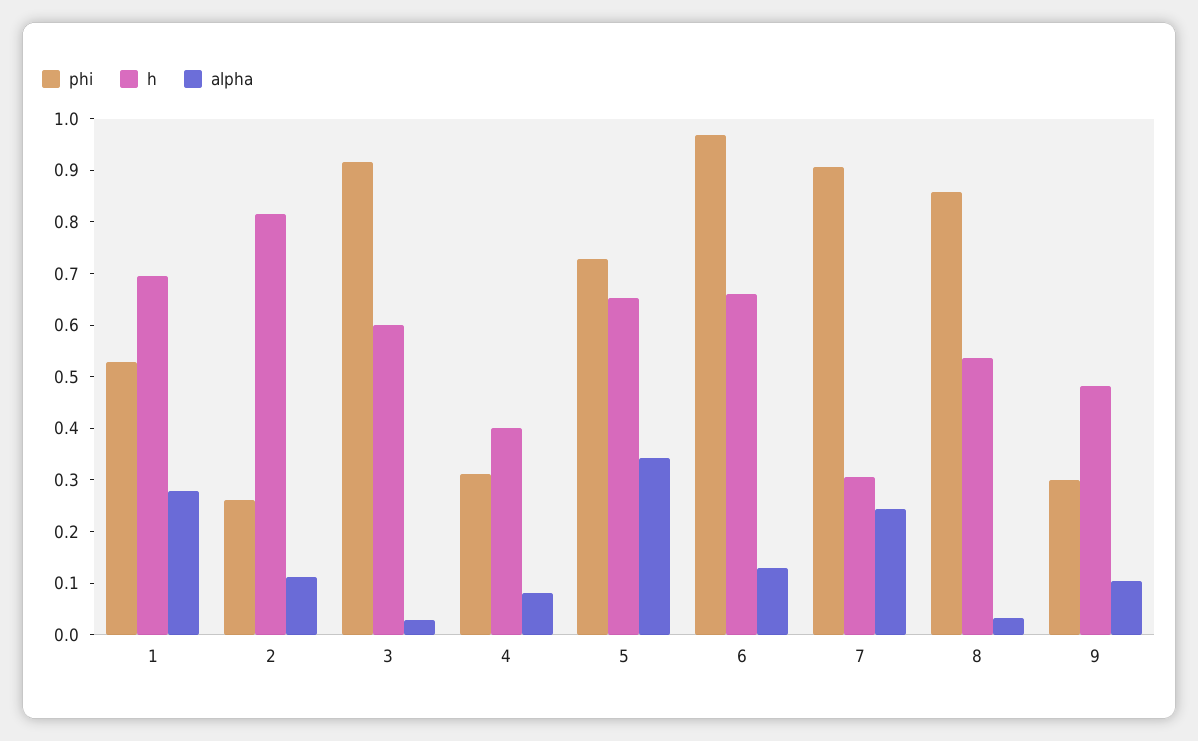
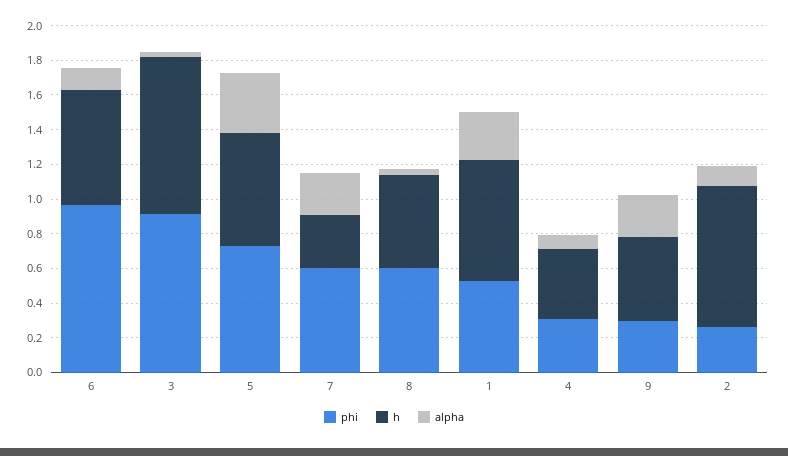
  {
    "phi": {
      "1": 0.52,
      "2": 0.26,
      "3": 0.92,
      "4": 0.32,
      "5": 0.72,
      "6": 0.96,
-     "7": 0.9,
+     "7": 0.6,
-     "8": 0.86,
+     "8": 0.6,
      "9": 0.3
    },
    "h": {
      "1": 0.7,
      "2": 0.82,
-     "3": 0.6,
+     "3": 0.9,
      "4": 0.4,
      "5": 0.66,
      "6": 0.66,
      "7": 0.3,
      "8": 0.54,
      "9": 0.48
    },
    "alpha": {
      "1": 0.28,
      "2": 0.12,
      "3": 0.02,
      "4": 0.08,
      "5": 0.34,
      "6": 0.12,
      "7": 0.24,
      "8": 0.04,
-     "9": 0.1
+     "9": 0.25
    }
  }

